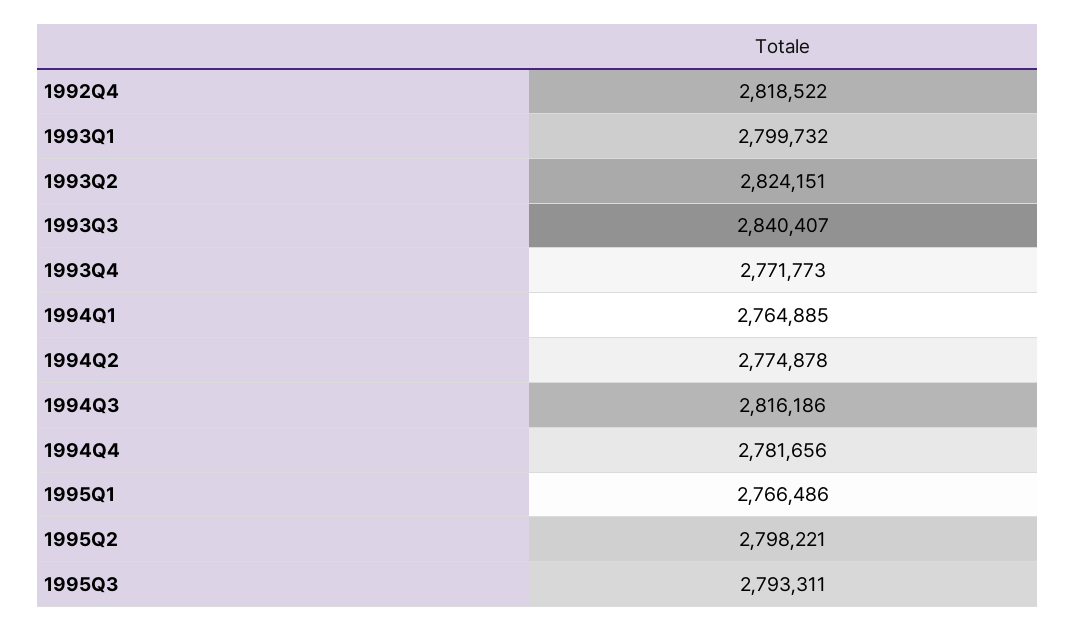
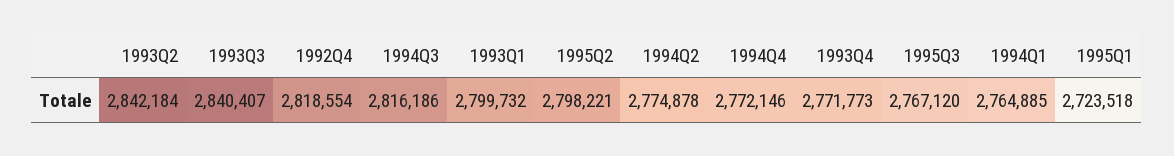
  {
-   "1992Q4": 2818522,
+   "1992Q4": 2818554,
    "1993Q1": 2799732,
-   "1993Q2": 2824151,
+   "1993Q2": 2842184,
    "1993Q3": 2840407,
    "1993Q4": 2771773,
    "1994Q1": 2764885,
    "1994Q2": 2774878,
    "1994Q3": 2816186,
-   "1994Q4": 2781656,
+   "1994Q4": 2772146,
-   "1995Q1": 2766486,
+   "1995Q1": 2723518,
    "1995Q2": 2798221,
-   "1995Q3": 2793311
+   "1995Q3": 2767120
  }

